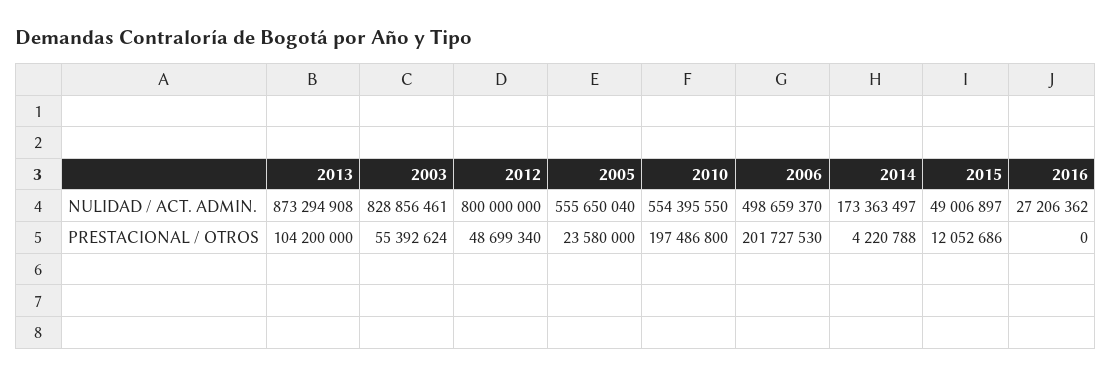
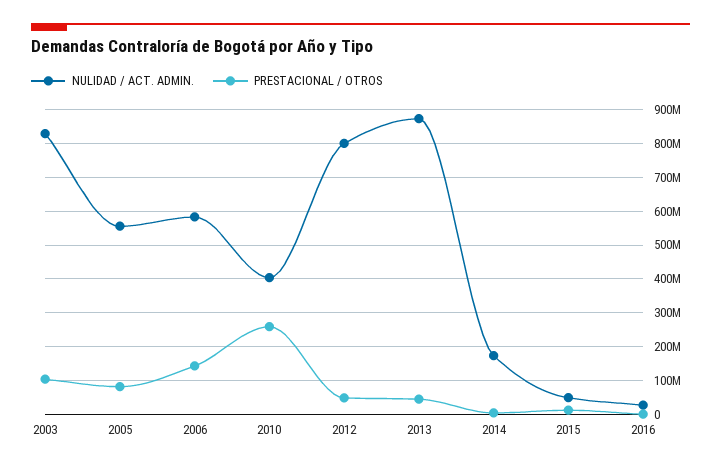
  {
    "NULIDAD / ACT. ADMIN.": {
      "2013": 873294908,
      "2003": 828856461,
      "2012": 800000000,
      "2005": 555650040,
-     "2010": 554395550,
+     "2010": 400000000,
-     "2006": 498659370,
+     "2006": 580000000,
      "2014": 173363497,
      "2015": 49006897,
      "2016": 27206362
    },
    "PRESTACIONAL / OTROS": {
-     "2013": 104200000,
+     "2013": 40000000,
-     "2003": 55392624,
+     "2003": 100000000,
      "2012": 48699340,
-     "2005": 23580000,
+     "2005": 80000000,
-     "2010": 197486800,
+     "2010": 260000000,
-     "2006": 201727530,
+     "2006": 140000000,
      "2014": 4220788,
      "2015": 12052686,
      "2016": 0
    }
  }

